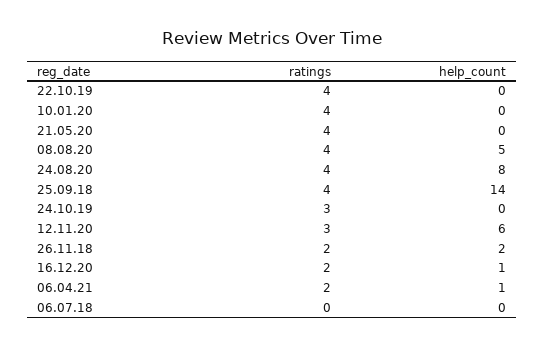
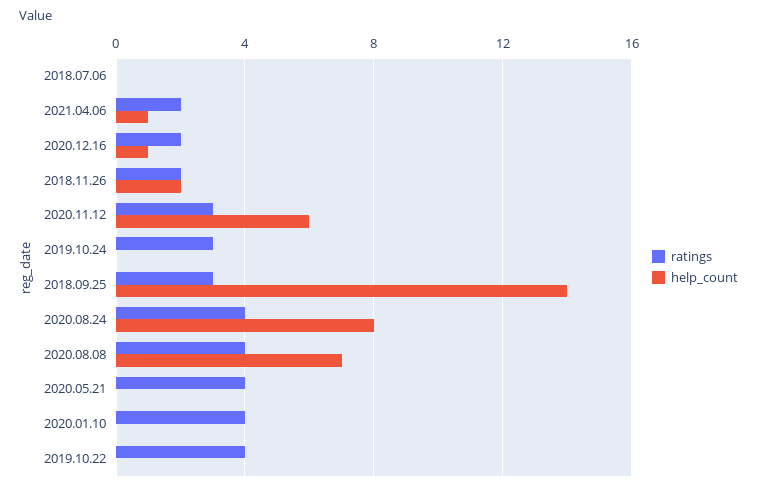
  {
    "ratings": {
      "22.10.19": 4,
      "10.01.20": 4,
      "21.05.20": 4,
      "08.08.20": 4,
      "24.08.20": 4,
-     "25.09.18": 4,
+     "25.09.18": 3,
      "24.10.19": 3,
      "12.11.20": 3,
      "26.11.18": 2,
      "16.12.20": 2,
      "06.04.21": 2,
      "06.07.18": 0
    },
    "help_count": {
      "22.10.19": 0,
      "10.01.20": 0,
      "21.05.20": 0,
-     "08.08.20": 5,
+     "08.08.20": 7,
      "24.08.20": 8,
      "25.09.18": 14,
      "24.10.19": 0,
      "12.11.20": 6,
      "26.11.18": 2,
      "16.12.20": 1,
      "06.04.21": 1,
      "06.07.18": 0
    }
  }

